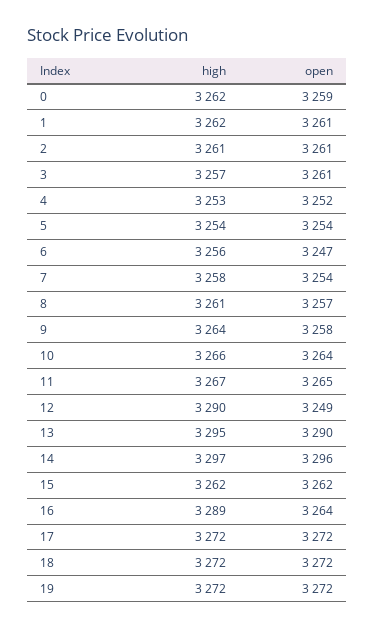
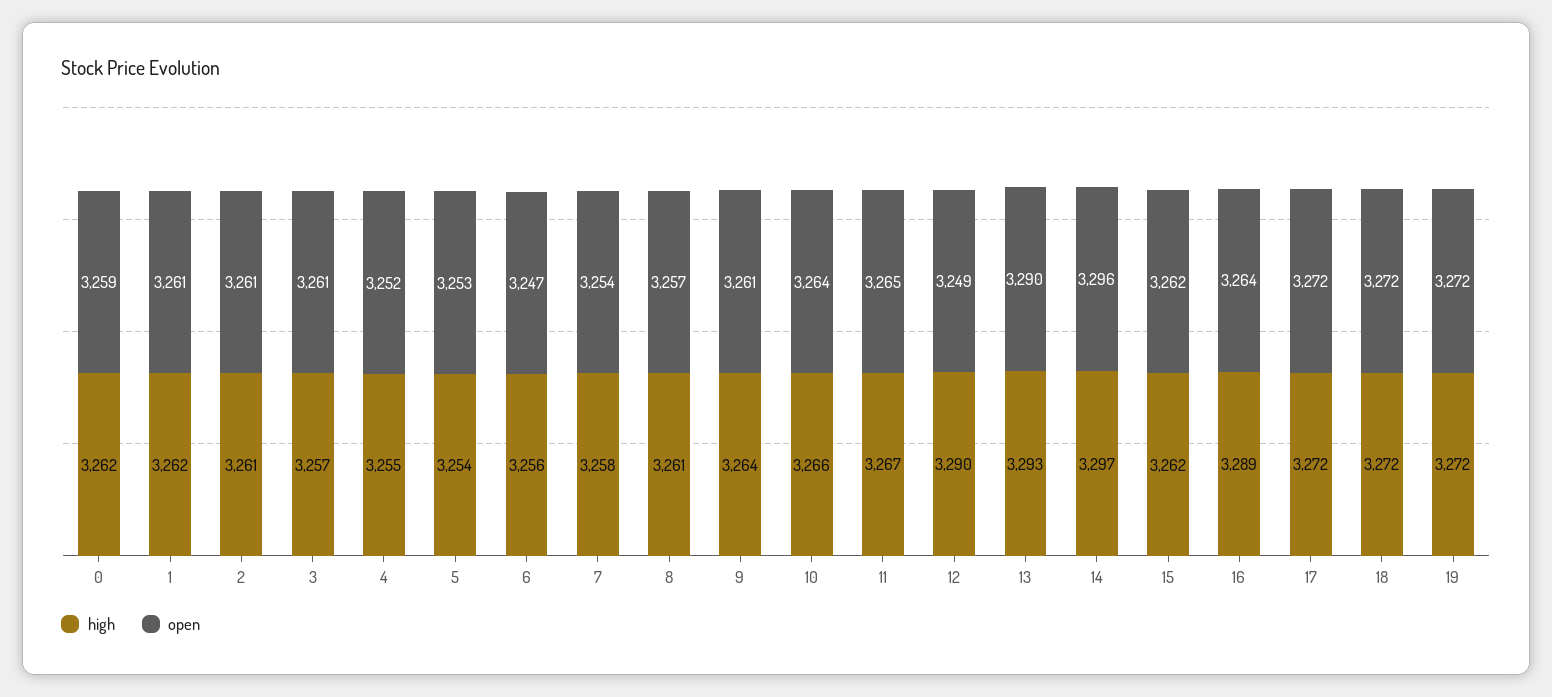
  {
    "high": {
      "0": 3262,
      "1": 3262,
      "2": 3261,
      "3": 3257,
-     "4": 3253,
+     "4": 3255,
      "5": 3254,
      "6": 3256,
      "7": 3258,
      "8": 3261,
      "9": 3264,
      "10": 3266,
      "11": 3267,
      "12": 3290,
-     "13": 3295,
+     "13": 3293,
      "14": 3297,
      "15": 3262,
      "16": 3289,
      "17": 3272,
      "18": 3272,
      "19": 3272
    },
    "open": {
      "0": 3259,
      "1": 3261,
      "2": 3261,
      "3": 3261,
      "4": 3252,
-     "5": 3254,
+     "5": 3253,
      "6": 3247,
      "7": 3254,
      "8": 3257,
-     "9": 3258,
+     "9": 3261,
      "10": 3264,
      "11": 3265,
      "12": 3249,
      "13": 3290,
      "14": 3296,
      "15": 3262,
      "16": 3264,
      "17": 3272,
      "18": 3272,
      "19": 3272
    }
  }

